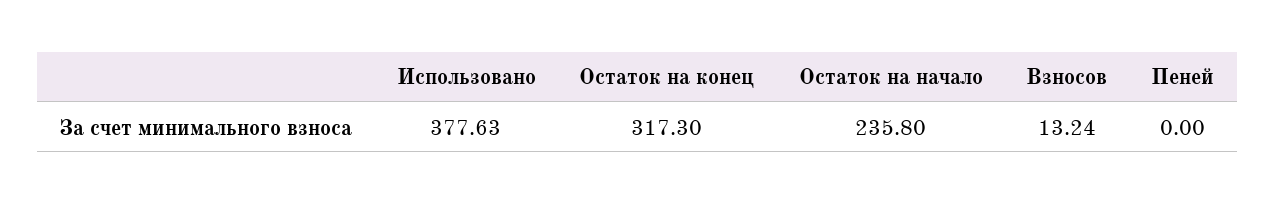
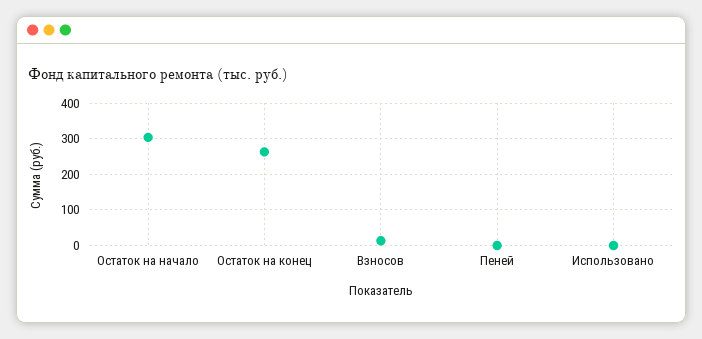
  {
-   "Использовано": 377.63,
+   "Использовано": 0,
-   "Остаток на конец": 317.3,
+   "Остаток на конец": 260,
-   "Остаток на начало": 235.8,
+   "Остаток на начало": 300,
    "Взносов": 13.24,
    "Пеней": 0
  }

